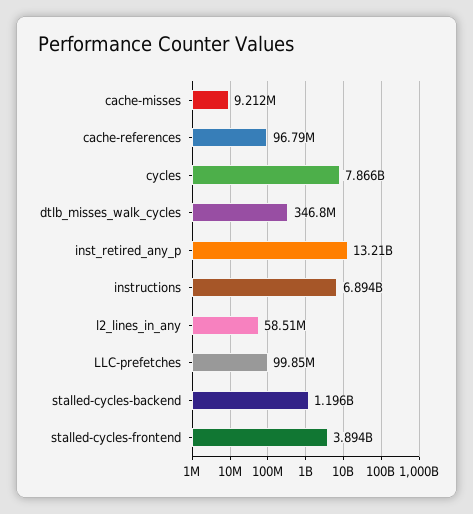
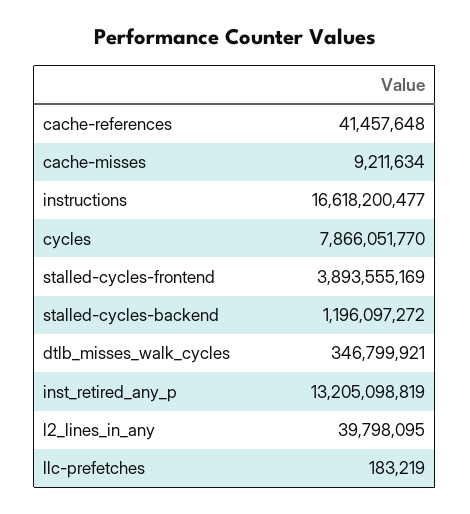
  {
    "cache-misses": 9211634,
-   "cache-references": 96790000,
+   "cache-references": 41457648,
    "cycles": 7866051770,
    "dtlb_misses_walk_cycles": 346799921,
    "inst_retired_any_p": 13205098819,
-   "instructions": 6894000000,
+   "instructions": 16618200477,
-   "l2_lines_in_any": 58510000,
+   "l2_lines_in_any": 39798095,
-   "LLC-prefetches": 99850000,
+   "LLC-prefetches": 183219,
    "stalled-cycles-backend": 1196097272,
    "stalled-cycles-frontend": 3893555169
  }

